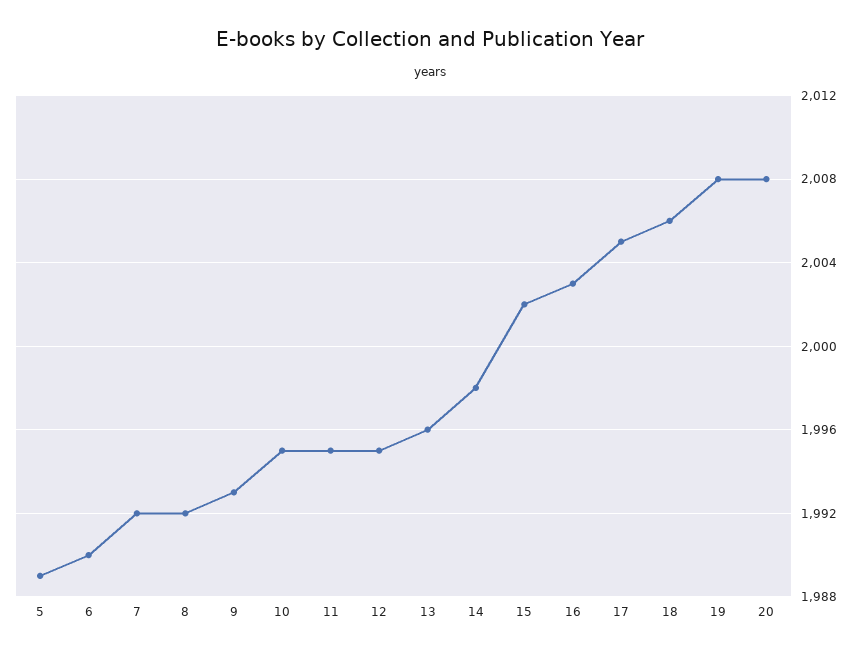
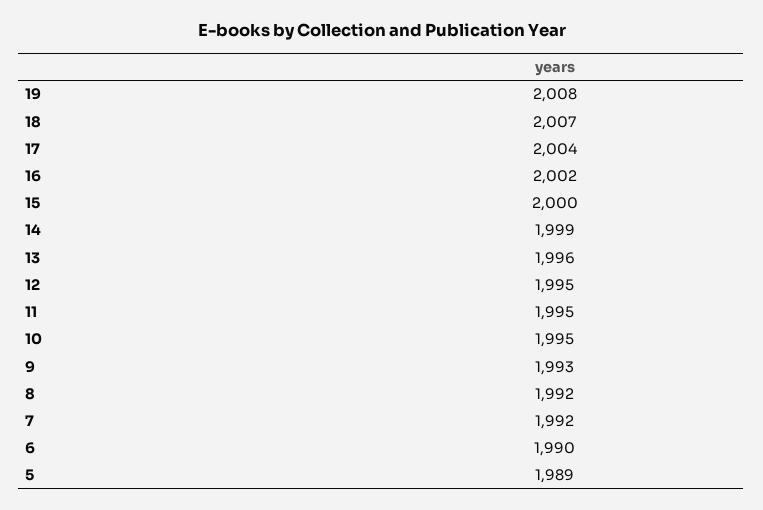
  {
    "5": 1989,
    "6": 1990,
    "7": 1992,
    "8": 1992,
    "9": 1993,
    "10": 1995,
    "11": 1995,
    "12": 1995,
    "13": 1996,
-   "14": 1998,
+   "14": 1999,
-   "15": 2002,
+   "15": 2000,
-   "16": 2003,
+   "16": 2002,
-   "17": 2005,
+   "17": 2004,
-   "18": 2006,
+   "18": 2007,
-   "19": 2008,
+   "19": 2008
-   "20": 2008
  }

